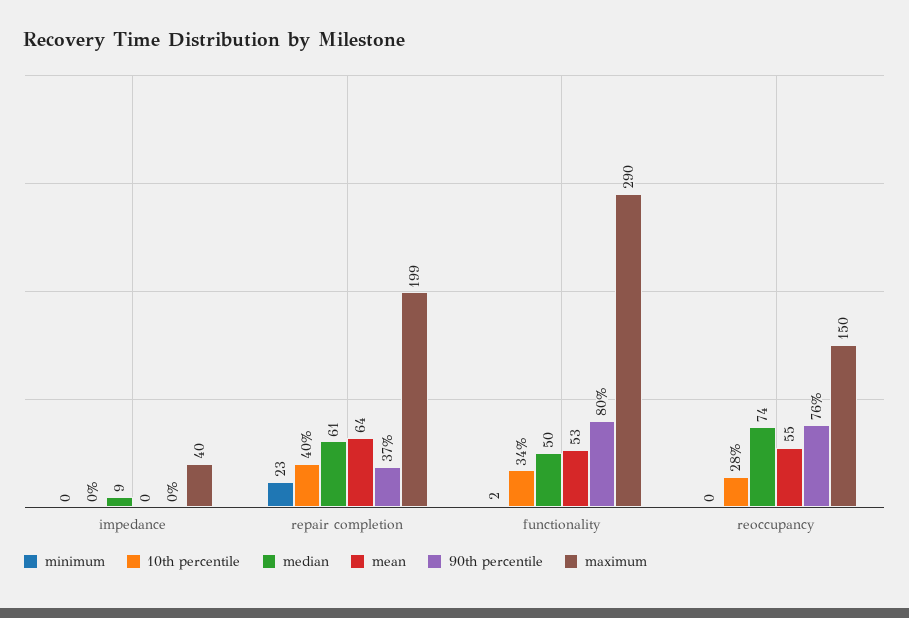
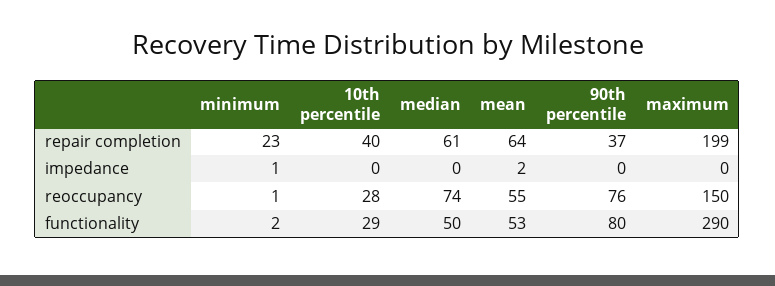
  {
    "minimum": {
-     "impedance": 0,
+     "impedance": 1,
      "repair completion": 23,
      "functionality": 2,
-     "reoccupancy": 0
+     "reoccupancy": 1
    },
    "10th percentile": {
      "impedance": 0,
      "repair completion": 40,
-     "functionality": 34,
+     "functionality": 29,
      "reoccupancy": 28
    },
    "median": {
-     "impedance": 9,
+     "impedance": 0,
      "repair completion": 61,
      "functionality": 50,
      "reoccupancy": 74
    },
    "mean": {
-     "impedance": 0,
+     "impedance": 2,
      "repair completion": 64,
      "functionality": 53,
      "reoccupancy": 55
    },
    "90th percentile": {
      "impedance": 0,
      "repair completion": 37,
      "functionality": 80,
      "reoccupancy": 76
    },
    "maximum": {
-     "impedance": 40,
+     "impedance": 0,
      "repair completion": 199,
      "functionality": 290,
      "reoccupancy": 150
    }
  }

